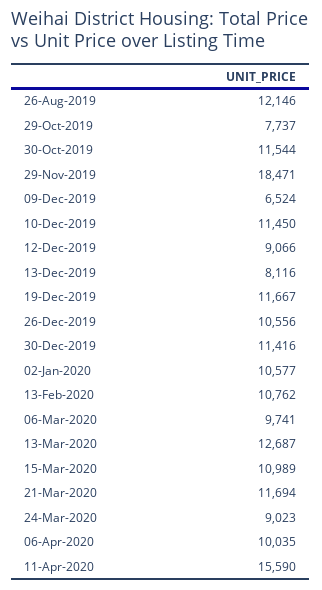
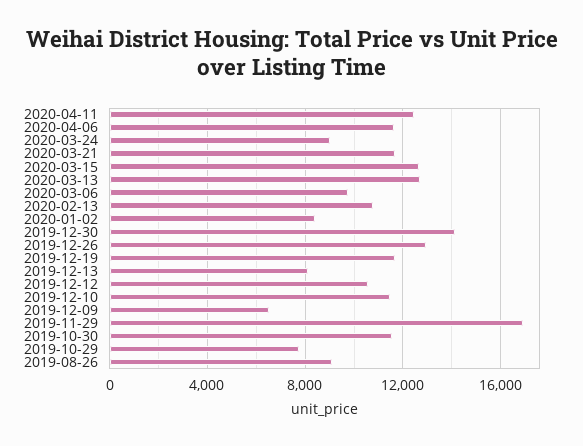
  {
-   "26-Aug-2019": 12146,
+   "26-Aug-2019": 9000,
    "29-Oct-2019": 7737,
    "30-Oct-2019": 11544,
-   "29-Nov-2019": 18471,
+   "29-Nov-2019": 17000,
    "09-Dec-2019": 6524,
    "10-Dec-2019": 11450,
-   "12-Dec-2019": 9066,
+   "12-Dec-2019": 10500,
    "13-Dec-2019": 8116,
    "19-Dec-2019": 11667,
-   "26-Dec-2019": 10556,
+   "26-Dec-2019": 13000,
-   "30-Dec-2019": 11416,
+   "30-Dec-2019": 14000,
-   "02-Jan-2020": 10577,
+   "02-Jan-2020": 8500,
    "13-Feb-2020": 10762,
    "06-Mar-2020": 9741,
    "13-Mar-2020": 12687,
-   "15-Mar-2020": 10989,
+   "15-Mar-2020": 12500,
    "21-Mar-2020": 11694,
    "24-Mar-2020": 9023,
-   "06-Apr-2020": 10035,
+   "06-Apr-2020": 11500,
-   "11-Apr-2020": 15590
+   "11-Apr-2020": 12500
  }

